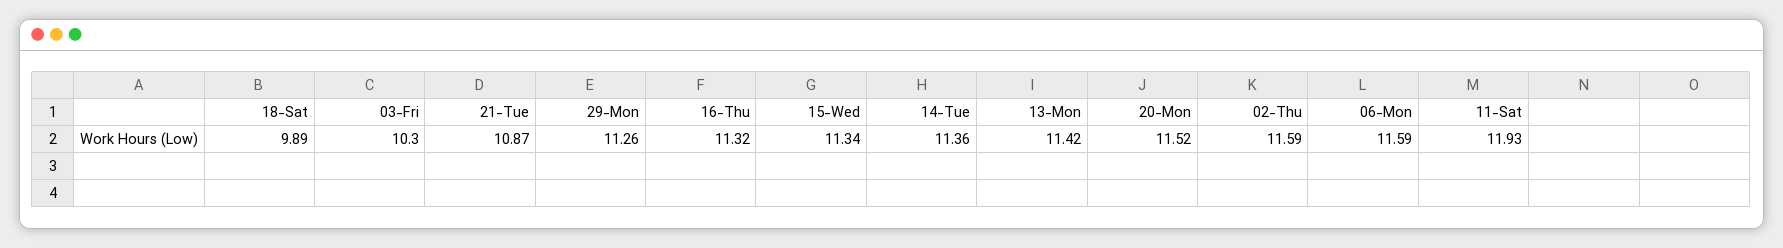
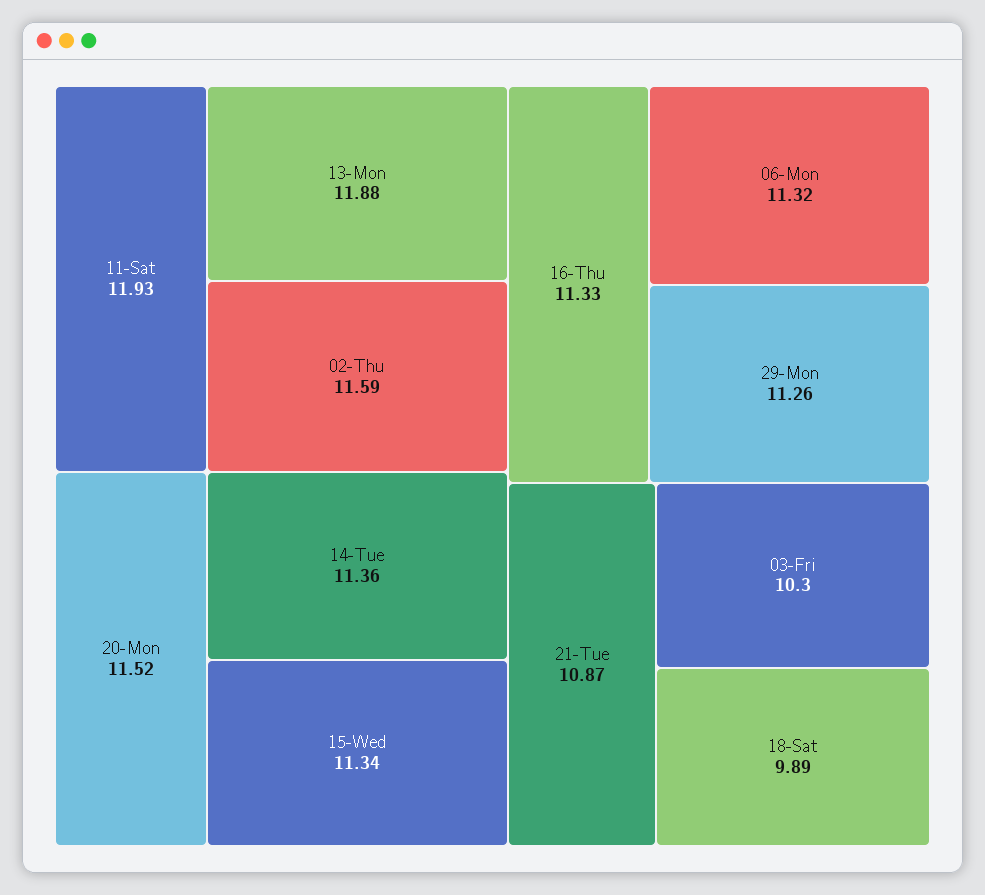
  {
    "18-Sat": 9.89,
    "03-Fri": 10.3,
    "21-Tue": 10.87,
    "29-Mon": 11.26,
-   "16-Thu": 11.32,
+   "16-Thu": 11.33,
    "15-Wed": 11.34,
    "14-Tue": 11.36,
-   "13-Mon": 11.42,
+   "13-Mon": 11.88,
    "20-Mon": 11.52,
    "02-Thu": 11.59,
-   "06-Mon": 11.59,
+   "06-Mon": 11.32,
    "11-Sat": 11.93
  }

